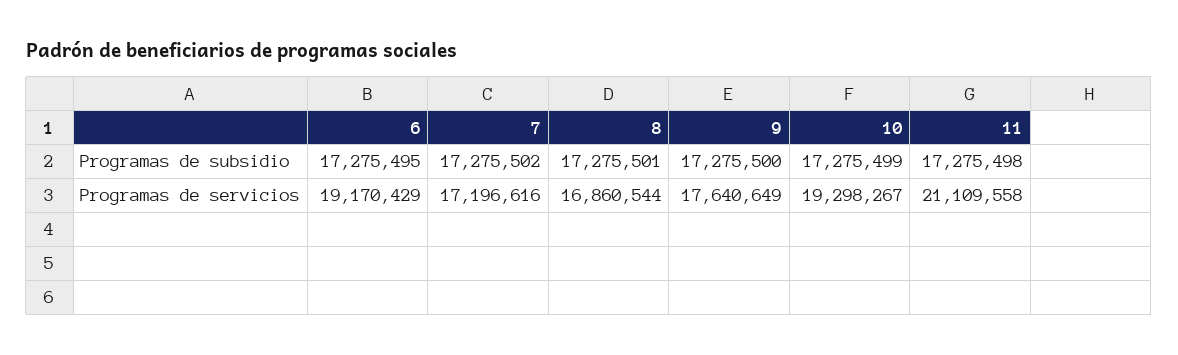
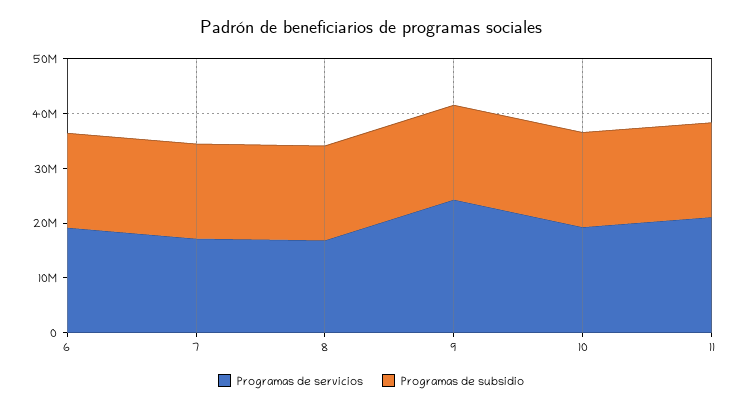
  {
    "Programas de subsidio": {
      "6": 17275495,
      "7": 17275502,
      "8": 17275501,
      "9": 17275500,
      "10": 17275499,
      "11": 17275498
    },
    "Programas de servicios": {
      "6": 19170429,
      "7": 17196616,
      "8": 16860544,
-     "9": 17640649,
+     "9": 24000000,
      "10": 19298267,
      "11": 21109558
    }
  }

